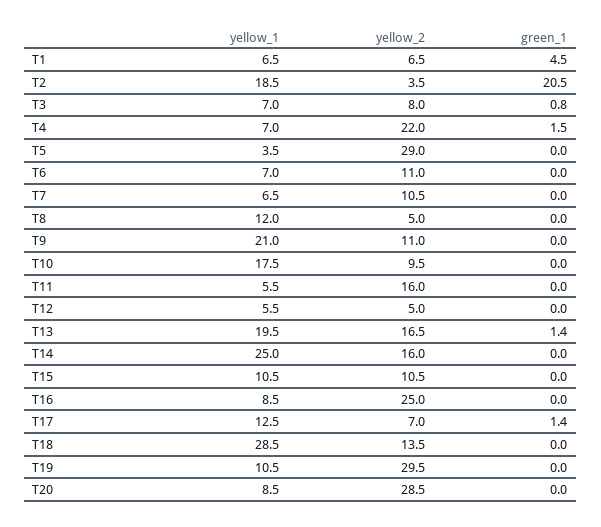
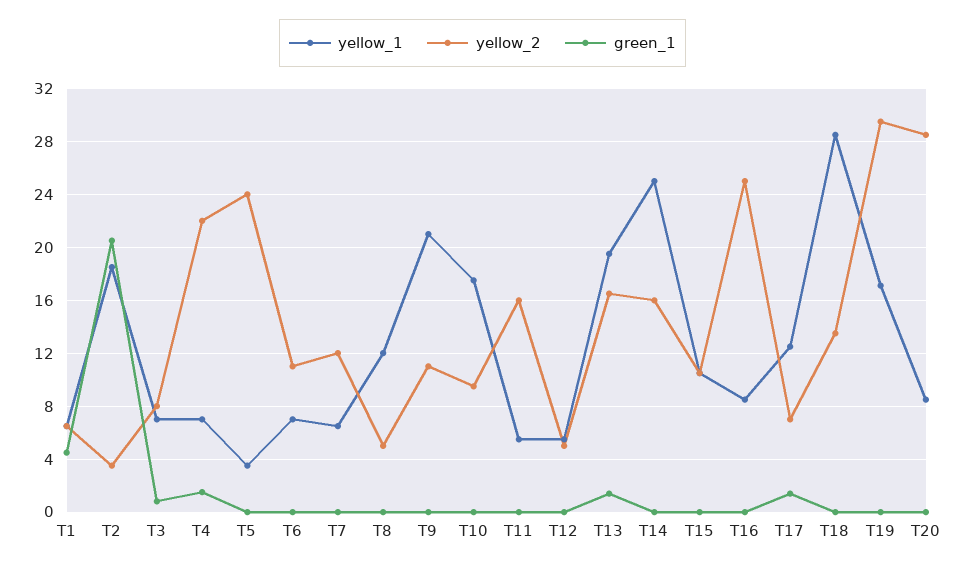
  {
    "yellow_1": {
      "T1": 6.5,
      "T2": 18.5,
      "T3": 7,
      "T4": 7,
      "T5": 3.5,
      "T6": 7,
      "T7": 6.5,
      "T8": 12,
      "T9": 21,
      "T10": 17.5,
      "T11": 5.5,
      "T12": 5.5,
      "T13": 19.5,
      "T14": 25,
      "T15": 10.5,
      "T16": 8.5,
      "T17": 12.5,
      "T18": 28.5,
-     "T19": 10.5,
+     "T19": 17,
      "T20": 8.5
    },
    "yellow_2": {
      "T1": 6.5,
      "T2": 3.5,
      "T3": 8,
      "T4": 22,
-     "T5": 29,
+     "T5": 24,
      "T6": 11,
-     "T7": 10.5,
+     "T7": 12,
      "T8": 5,
      "T9": 11,
      "T10": 9.5,
      "T11": 16,
      "T12": 5,
      "T13": 16.5,
      "T14": 16,
      "T15": 10.5,
      "T16": 25,
      "T17": 7,
      "T18": 13.5,
      "T19": 29.5,
      "T20": 28.5
    },
    "green_1": {
      "T1": 4.5,
      "T2": 20.5,
      "T3": 0.8,
      "T4": 1.5,
      "T5": 0,
      "T6": 0,
      "T7": 0,
      "T8": 0,
      "T9": 0,
      "T10": 0,
      "T11": 0,
      "T12": 0,
      "T13": 1.4,
      "T14": 0,
      "T15": 0,
      "T16": 0,
      "T17": 1.4,
      "T18": 0,
      "T19": 0,
      "T20": 0
    }
  }

